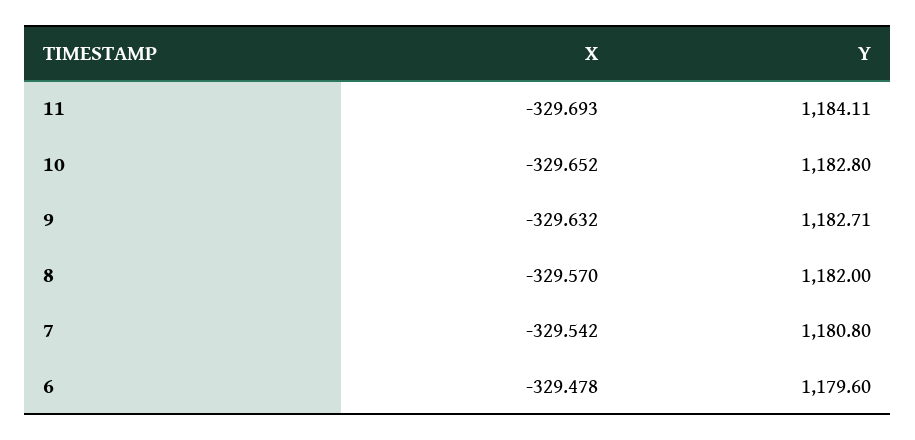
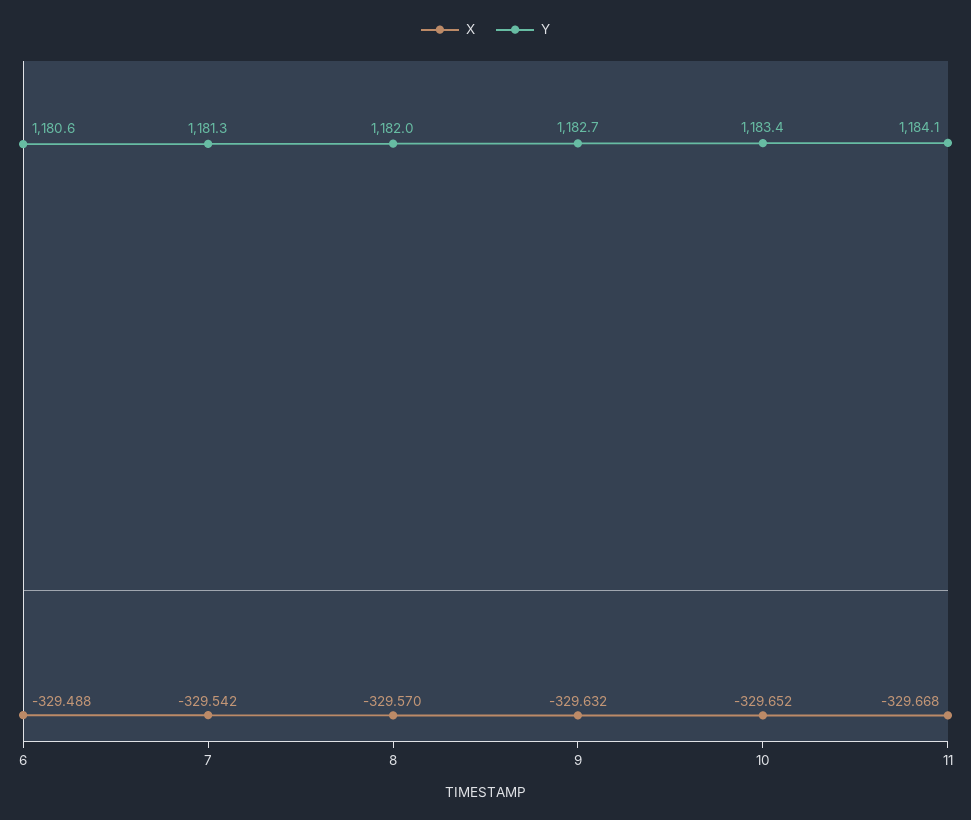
  {
    "X": {
-     "11": -329.693,
+     "11": -329.668,
      "10": -329.652,
      "9": -329.632,
      "8": -329.57,
      "7": -329.542,
-     "6": -329.478
+     "6": -329.488
    },
    "Y": {
      "11": 1184.11,
-     "10": 1182.8,
+     "10": 1183.4,
      "9": 1182.71,
      "8": 1182,
-     "7": 1180.8,
+     "7": 1181.3,
-     "6": 1179.6
+     "6": 1180.6
    }
  }

